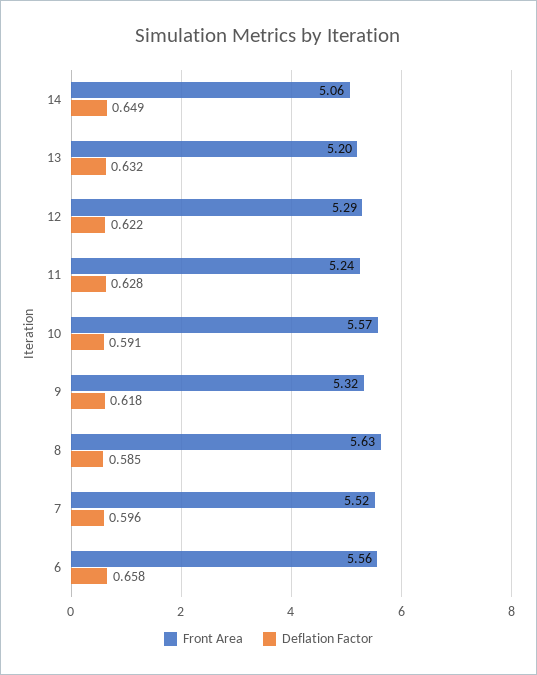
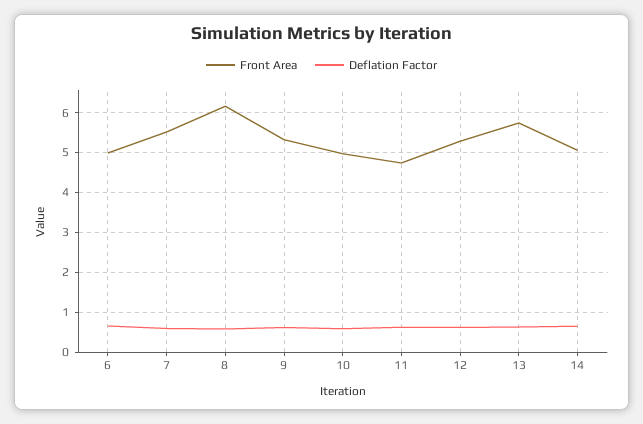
  {
    "Front Area": {
      "14": 5.06,
-     "13": 5.2,
+     "13": 5.8,
      "12": 5.29,
-     "11": 5.24,
+     "11": 4.8,
-     "10": 5.57,
+     "10": 5,
      "9": 5.32,
-     "8": 5.63,
+     "8": 6.2,
      "7": 5.52,
-     "6": 5.56
+     "6": 5
    },
    "Deflation Factor": {
      "14": 0.649,
      "13": 0.632,
      "12": 0.622,
      "11": 0.628,
      "10": 0.591,
      "9": 0.618,
      "8": 0.585,
      "7": 0.596,
      "6": 0.658
    }
  }

